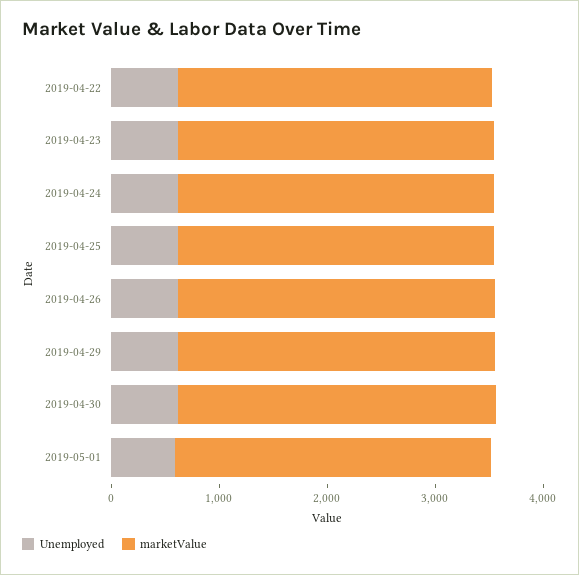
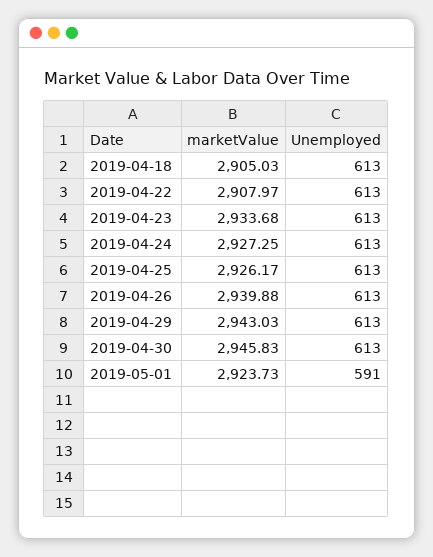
  {
    "Unemployed": {
      "2019-04-22": 613,
      "2019-04-23": 613,
      "2019-04-24": 613,
      "2019-04-25": 613,
      "2019-04-26": 613,
      "2019-04-29": 613,
      "2019-04-30": 613,
-     "2019-05-01": 591
+     "2019-05-01": 591,
+     "2019-04-18": 613
    },
    "marketValue": {
      "2019-04-22": 2907.97,
      "2019-04-23": 2933.68,
      "2019-04-24": 2927.25,
      "2019-04-25": 2926.17,
      "2019-04-26": 2939.88,
      "2019-04-29": 2943.03,
      "2019-04-30": 2945.83,
-     "2019-05-01": 2923.73
+     "2019-05-01": 2923.73,
+     "2019-04-18": 2905.03
    }
  }

